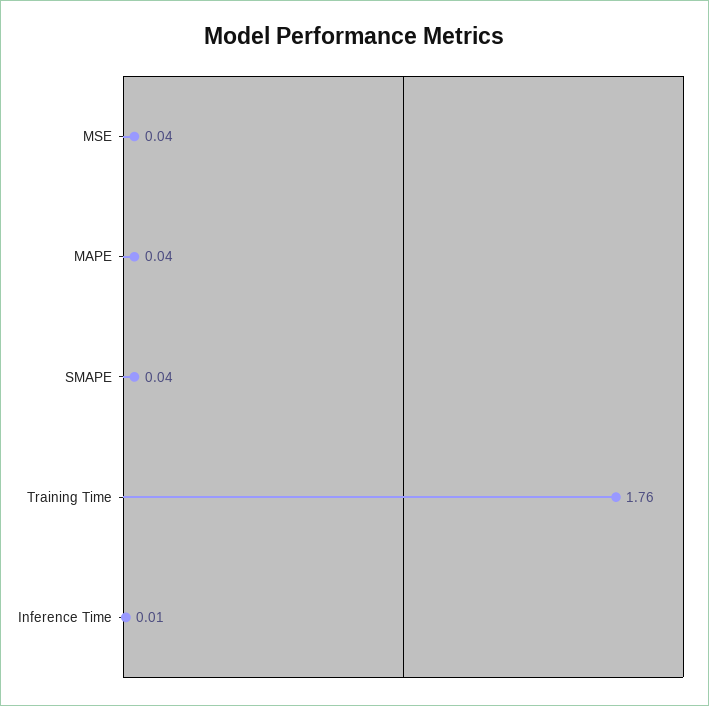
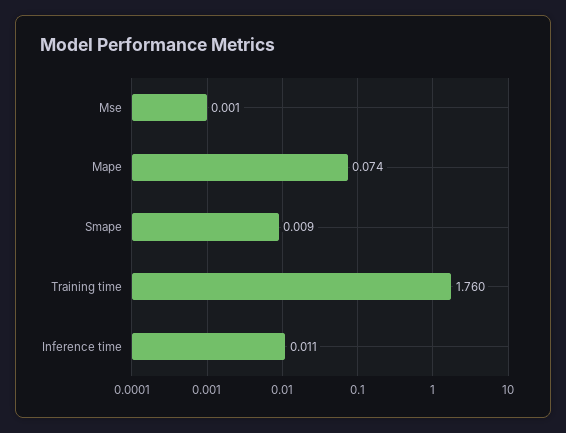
  {
-   "MSE": 0.04,
+   "MSE": 0.001,
-   "MAPE": 0.04,
+   "MAPE": 0.074,
-   "SMAPE": 0.04,
+   "SMAPE": 0.009,
    "Training Time": 1.76,
    "Inference Time": 0.011
  }

